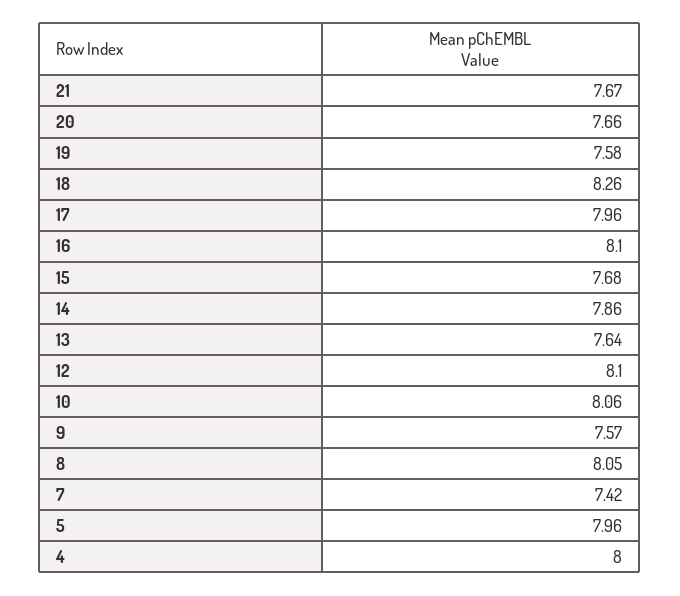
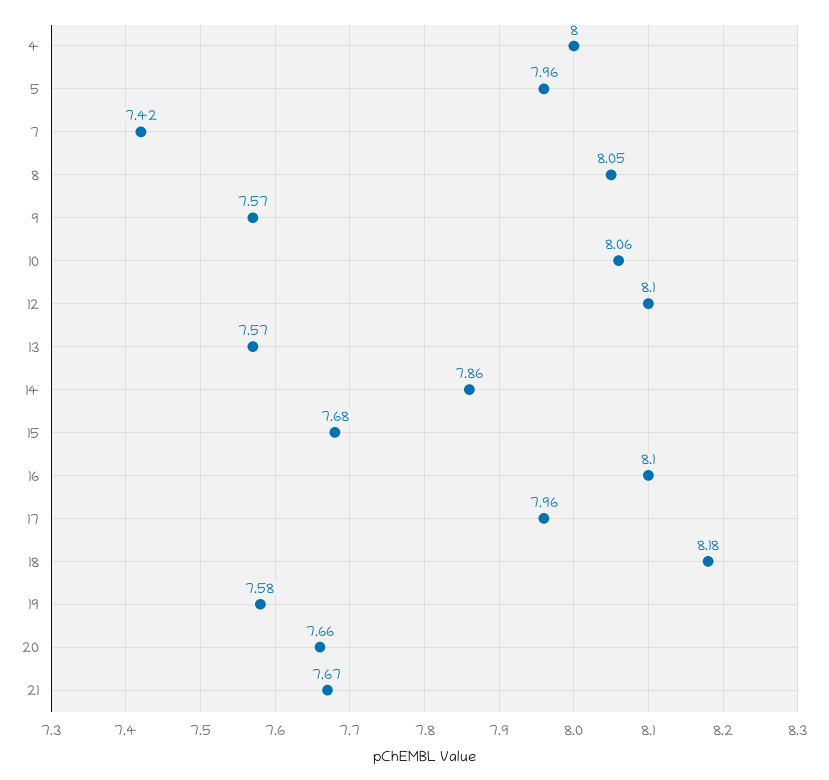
  {
    "21": 7.67,
    "20": 7.66,
    "19": 7.58,
-   "18": 8.26,
+   "18": 8.18,
    "17": 7.96,
    "16": 8.1,
    "15": 7.68,
    "14": 7.86,
-   "13": 7.64,
+   "13": 7.57,
    "12": 8.1,
    "10": 8.06,
    "9": 7.57,
    "8": 8.05,
    "7": 7.42,
    "5": 7.96,
    "4": 8
  }

